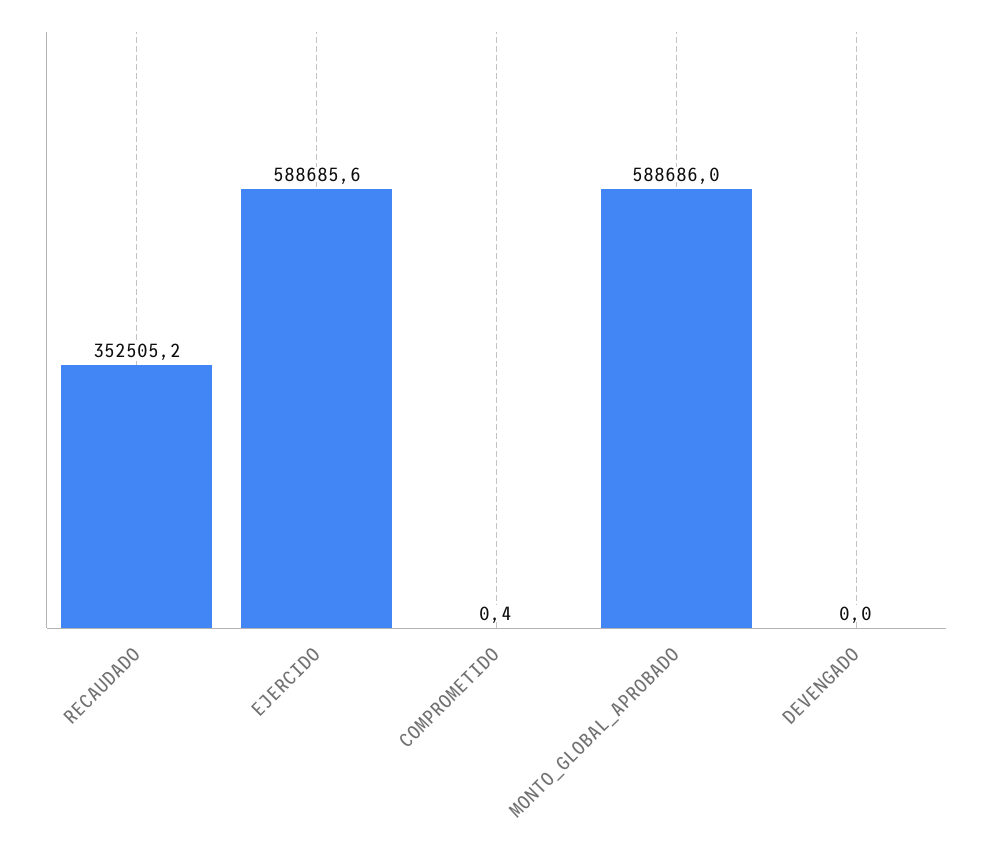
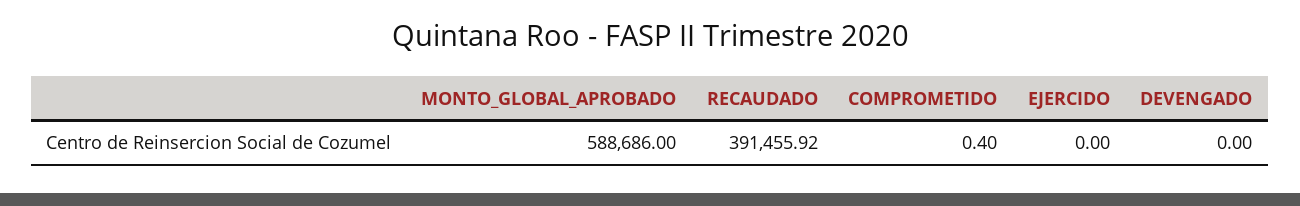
  {
-   "RECAUDADO": 352505.2,
+   "RECAUDADO": 391455.92,
-   "EJERCIDO": 588685.6,
+   "EJERCIDO": 0,
    "COMPROMETIDO": 0.4,
    "MONTO_GLOBAL_APROBADO": 588686,
    "DEVENGADO": 0
  }

